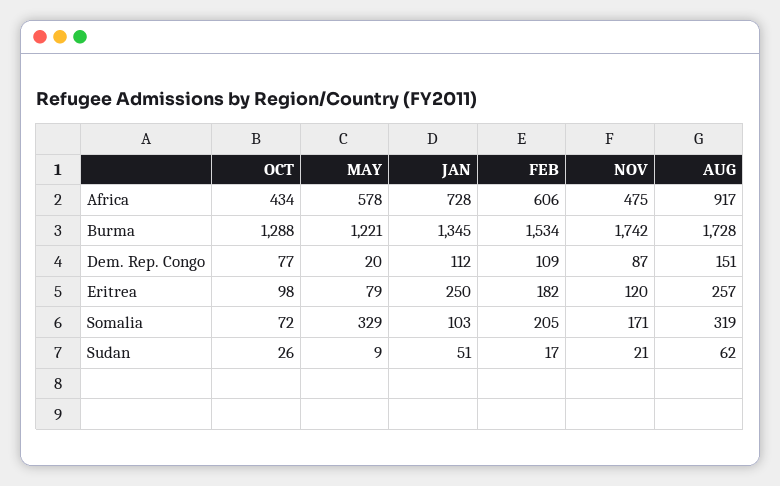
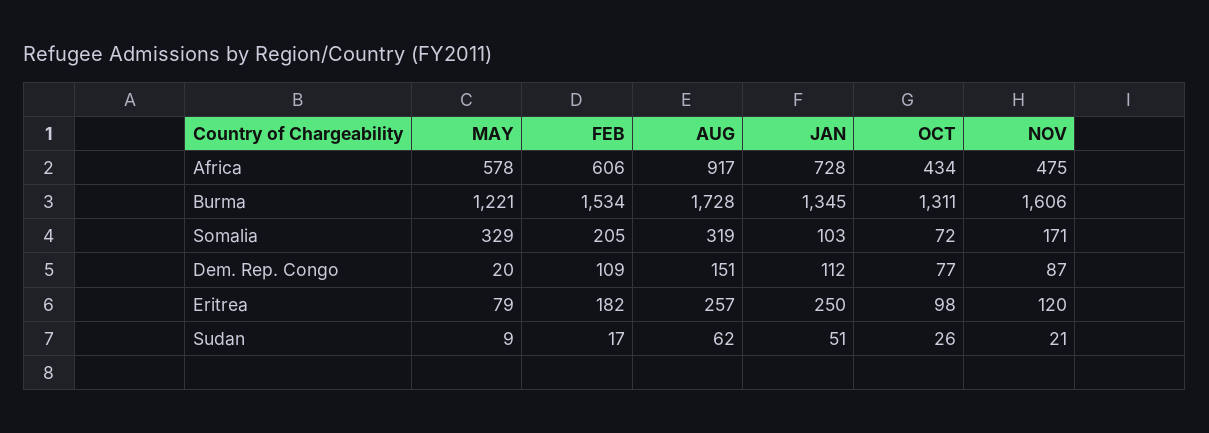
  {
    "OCT": {
      "Africa": 434,
-     "Burma": 1288,
+     "Burma": 1311,
      "Dem. Rep. Congo": 77,
      "Eritrea": 98,
      "Somalia": 72,
      "Sudan": 26
    },
    "MAY": {
      "Africa": 578,
      "Burma": 1221,
      "Dem. Rep. Congo": 20,
      "Eritrea": 79,
      "Somalia": 329,
      "Sudan": 9
    },
    "JAN": {
      "Africa": 728,
      "Burma": 1345,
      "Dem. Rep. Congo": 112,
      "Eritrea": 250,
      "Somalia": 103,
      "Sudan": 51
    },
    "FEB": {
      "Africa": 606,
      "Burma": 1534,
      "Dem. Rep. Congo": 109,
      "Eritrea": 182,
      "Somalia": 205,
      "Sudan": 17
    },
    "NOV": {
      "Africa": 475,
-     "Burma": 1742,
+     "Burma": 1606,
      "Dem. Rep. Congo": 87,
      "Eritrea": 120,
      "Somalia": 171,
      "Sudan": 21
    },
    "AUG": {
      "Africa": 917,
      "Burma": 1728,
      "Dem. Rep. Congo": 151,
      "Eritrea": 257,
      "Somalia": 319,
      "Sudan": 62
    }
  }

